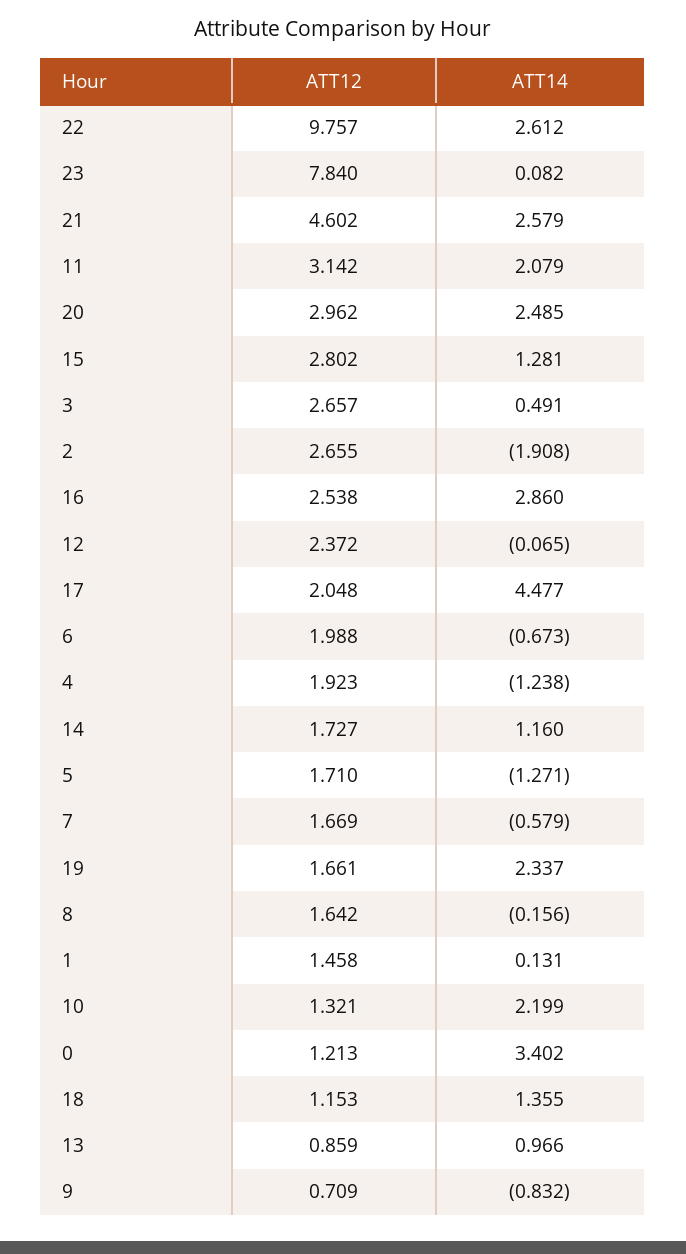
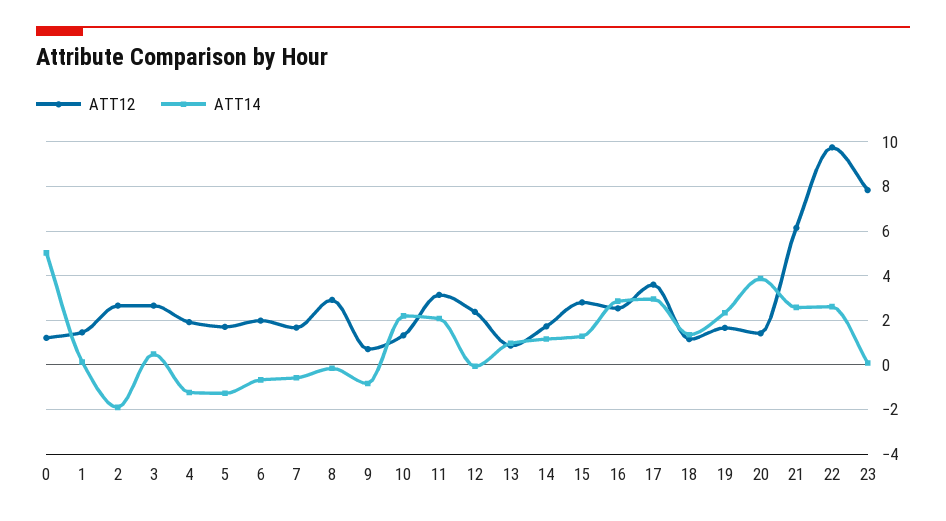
  {
    "ATT12": {
      "22": 9.757,
      "23": 7.84,
-     "21": 4.602,
+     "21": 6,
      "11": 3.142,
-     "20": 2.962,
+     "20": 1.5,
      "15": 2.802,
      "3": 2.657,
      "2": 2.655,
      "16": 2.538,
      "12": 2.372,
-     "17": 2.048,
+     "17": 3.5,
      "6": 1.988,
      "4": 1.923,
      "14": 1.727,
      "5": 1.71,
      "7": 1.669,
      "19": 1.661,
-     "8": 1.642,
+     "8": 3,
      "1": 1.458,
      "10": 1.321,
      "0": 1.213,
      "18": 1.153,
      "13": 0.859,
      "9": 0.709
    },
    "ATT14": {
      "22": 2.612,
      "23": 0.082,
      "21": 2.579,
      "11": 2.079,
-     "20": 2.485,
+     "20": 4,
      "15": 1.281,
      "3": 0.491,
      "2": -1.908,
      "16": 2.86,
      "12": -0.065,
-     "17": 4.477,
+     "17": 3,
      "6": -0.673,
      "4": -1.238,
      "14": 1.16,
      "5": -1.271,
      "7": -0.579,
      "19": 2.337,
      "8": -0.156,
      "1": 0.131,
      "10": 2.199,
-     "0": 3.402,
+     "0": 5,
      "18": 1.355,
      "13": 0.966,
      "9": -0.832
    }
  }

